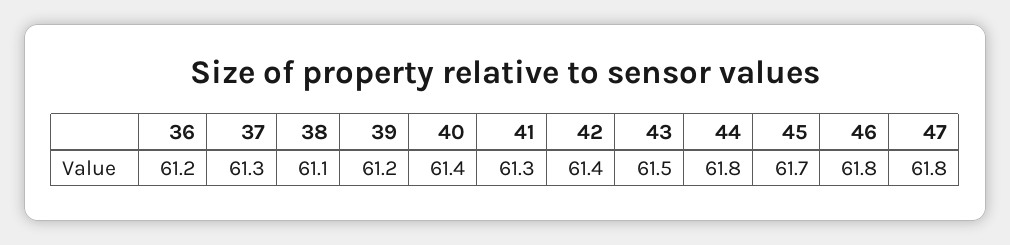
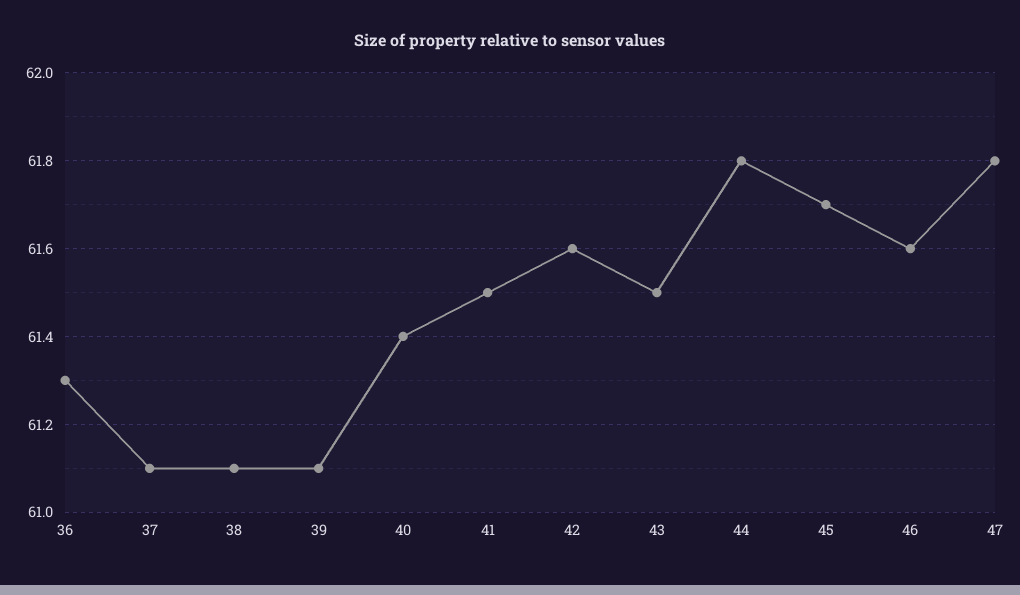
  {
-   "36": 61.2,
+   "36": 61.3,
-   "37": 61.3,
+   "37": 61.1,
    "38": 61.1,
-   "39": 61.2,
+   "39": 61.1,
    "40": 61.4,
-   "41": 61.3,
+   "41": 61.5,
-   "42": 61.4,
+   "42": 61.6,
    "43": 61.5,
    "44": 61.8,
    "45": 61.7,
-   "46": 61.8,
+   "46": 61.6,
    "47": 61.8
  }

